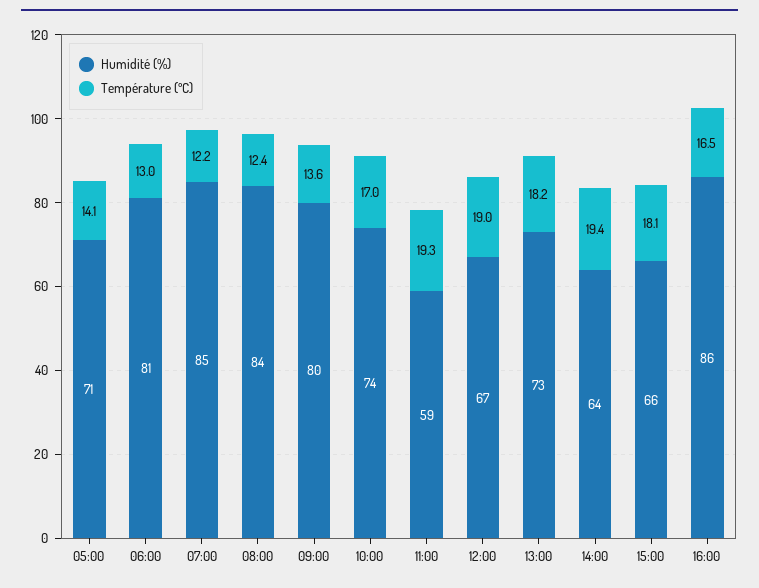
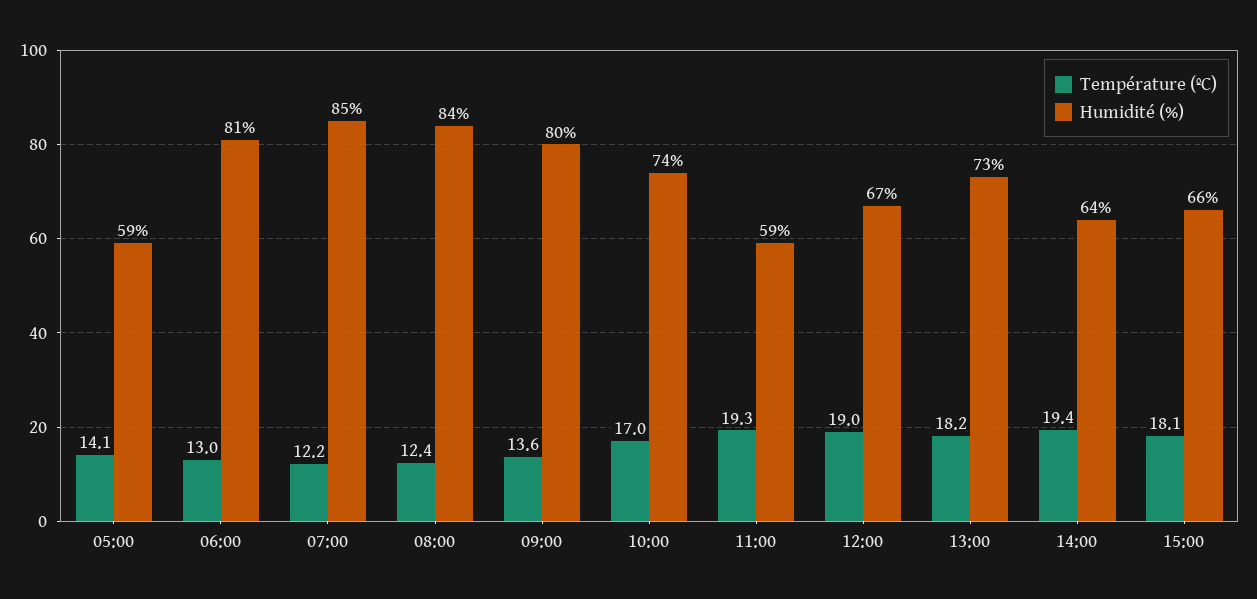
  {
    "Humidité (%)": {
-     "05:00": 71,
+     "05:00": 59,
      "06:00": 81,
      "07:00": 85,
      "08:00": 84,
      "09:00": 80,
      "10:00": 74,
      "11:00": 59,
      "12:00": 67,
      "13:00": 73,
      "14:00": 64,
-     "15:00": 66,
+     "15:00": 66
-     "16:00": 86
    },
    "Température (ºC)": {
      "05:00": 14.1,
      "06:00": 13,
      "07:00": 12.2,
      "08:00": 12.4,
      "09:00": 13.6,
      "10:00": 17,
      "11:00": 19.3,
      "12:00": 19,
      "13:00": 18.2,
      "14:00": 19.4,
-     "15:00": 18.1,
+     "15:00": 18.1
-     "16:00": 16.5
    }
  }

